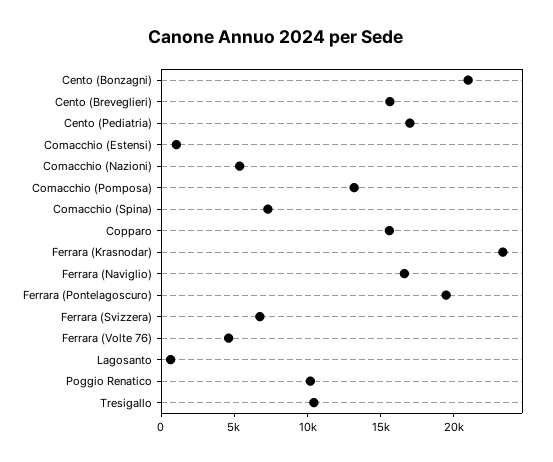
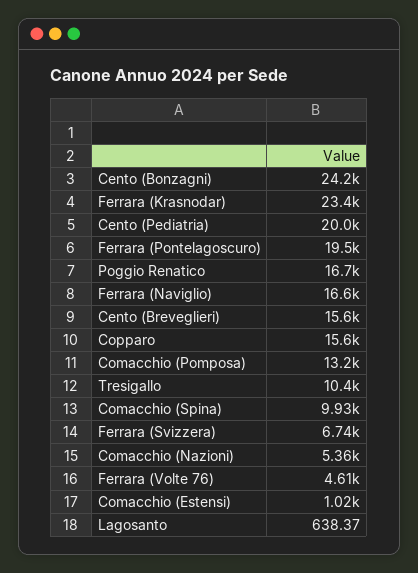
  {
-   "Cento (Bonzagni)": 21000,
+   "Cento (Bonzagni)": 24200,
    "Cento (Breveglieri)": 15600,
-   "Cento (Pediatria)": 17000,
+   "Cento (Pediatria)": 20000,
    "Comacchio (Estensi)": 1020,
    "Comacchio (Nazioni)": 5360,
    "Comacchio (Pomposa)": 13200,
-   "Comacchio (Spina)": 7000,
+   "Comacchio (Spina)": 9930,
    "Copparo": 15600,
    "Ferrara (Krasnodar)": 23400,
    "Ferrara (Naviglio)": 16600,
    "Ferrara (Pontelagoscuro)": 19500,
    "Ferrara (Svizzera)": 6740,
    "Ferrara (Volte 76)": 4610,
    "Lagosanto": 638.37,
-   "Poggio Renatico": 10000,
+   "Poggio Renatico": 16700,
    "Tresigallo": 10400
  }

